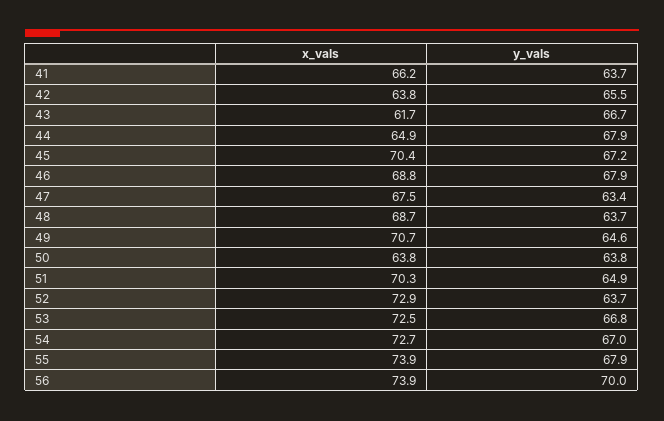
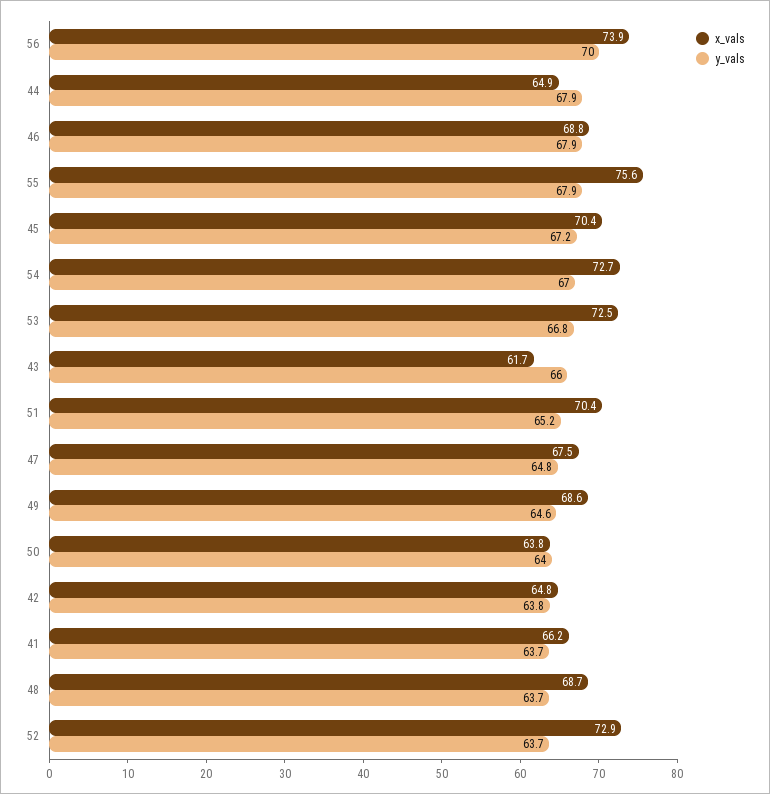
  {
    "x_vals": {
      "41": 66.2,
-     "42": 63.8,
+     "42": 64.8,
      "43": 61.7,
      "44": 64.9,
      "45": 70.4,
      "46": 68.8,
      "47": 67.5,
      "48": 68.7,
-     "49": 70.7,
+     "49": 68.6,
      "50": 63.8,
-     "51": 70.3,
+     "51": 70.4,
      "52": 72.9,
      "53": 72.5,
      "54": 72.7,
-     "55": 73.9,
+     "55": 75.6,
      "56": 73.9
    },
    "y_vals": {
      "41": 63.7,
-     "42": 65.5,
+     "42": 63.8,
-     "43": 66.7,
+     "43": 66,
      "44": 67.9,
      "45": 67.2,
      "46": 67.9,
-     "47": 63.4,
+     "47": 64.8,
      "48": 63.7,
      "49": 64.6,
-     "50": 63.8,
+     "50": 64,
-     "51": 64.9,
+     "51": 65.2,
      "52": 63.7,
      "53": 66.8,
      "54": 67,
      "55": 67.9,
      "56": 70
    }
  }

